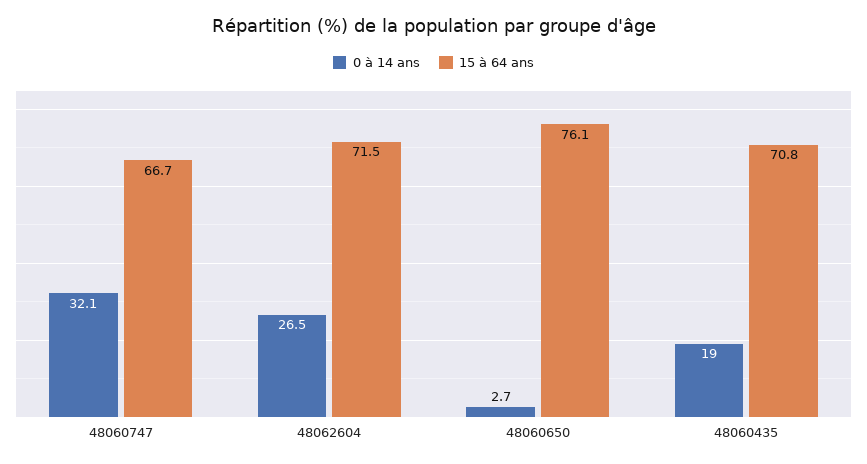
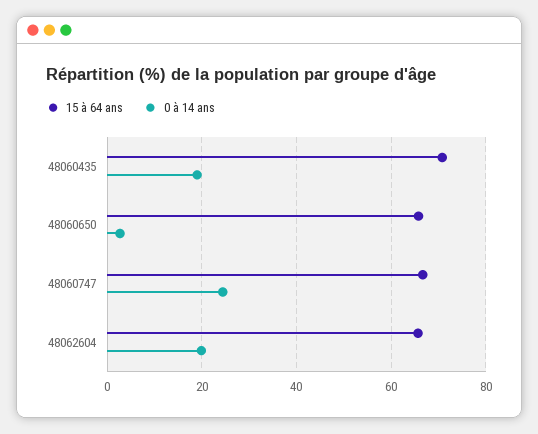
  {
    "0 à 14 ans": {
-     "48060747": 32.1,
+     "48060747": 24,
-     "48062604": 26.5,
+     "48062604": 20,
      "48060650": 2.7,
      "48060435": 19
    },
    "15 à 64 ans": {
      "48060747": 66.7,
-     "48062604": 71.5,
+     "48062604": 66,
-     "48060650": 76.1,
+     "48060650": 66,
      "48060435": 70.8
    }
  }

